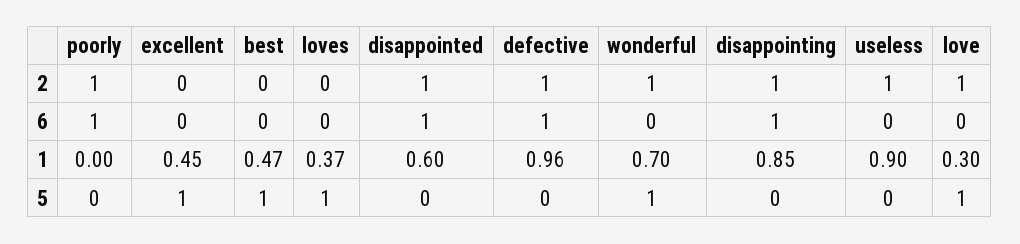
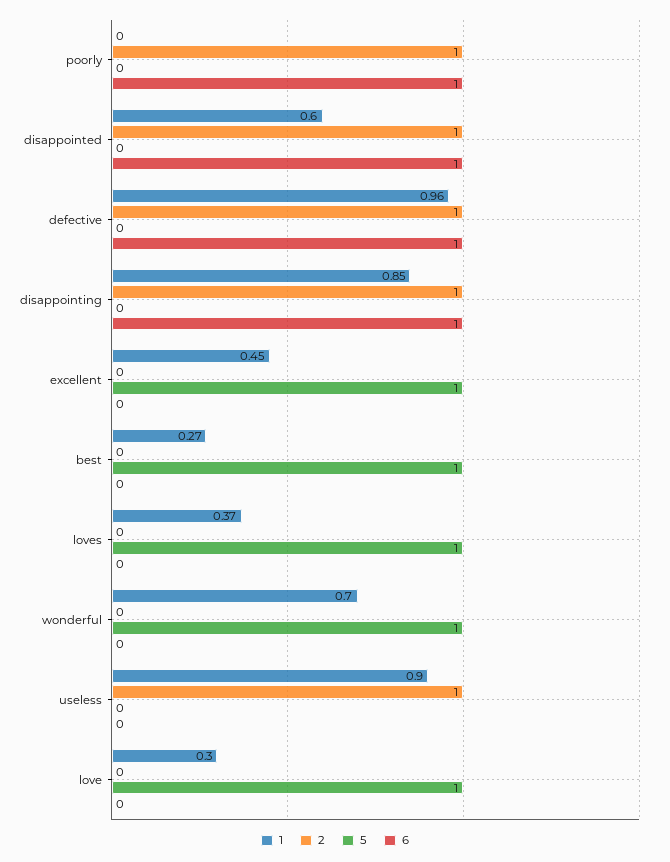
  {
    "2": {
      "poorly": 1,
      "excellent": 0,
      "best": 0,
      "loves": 0,
      "disappointed": 1,
      "defective": 1,
-     "wonderful": 1,
+     "wonderful": 0,
      "disappointing": 1,
      "useless": 1,
-     "love": 1
+     "love": 0
    },
    "6": {
      "poorly": 1,
      "excellent": 0,
      "best": 0,
      "loves": 0,
      "disappointed": 1,
      "defective": 1,
      "wonderful": 0,
      "disappointing": 1,
      "useless": 0,
      "love": 0
    },
    "1": {
      "poorly": 0,
      "excellent": 0.45,
-     "best": 0.47,
+     "best": 0.27,
      "loves": 0.37,
      "disappointed": 0.6,
      "defective": 0.96,
      "wonderful": 0.7,
      "disappointing": 0.85,
      "useless": 0.9,
      "love": 0.3
    },
    "5": {
      "poorly": 0,
      "excellent": 1,
      "best": 1,
      "loves": 1,
      "disappointed": 0,
      "defective": 0,
      "wonderful": 1,
      "disappointing": 0,
      "useless": 0,
      "love": 1
    }
  }

